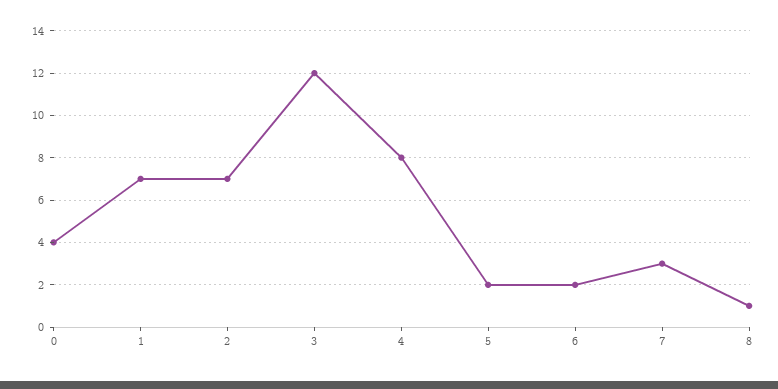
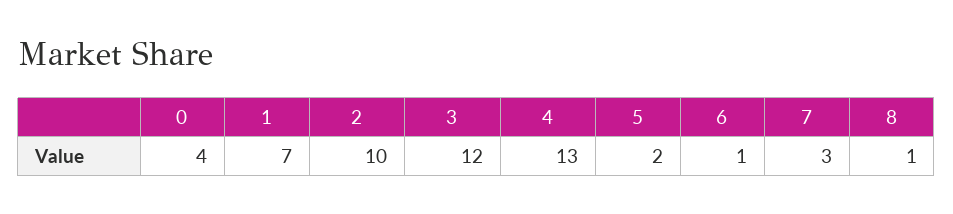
  {
    "0": 4,
    "1": 7,
-   "2": 7,
+   "2": 10,
    "3": 12,
-   "4": 8,
+   "4": 13,
    "5": 2,
-   "6": 2,
+   "6": 1,
    "7": 3,
    "8": 1
  }

